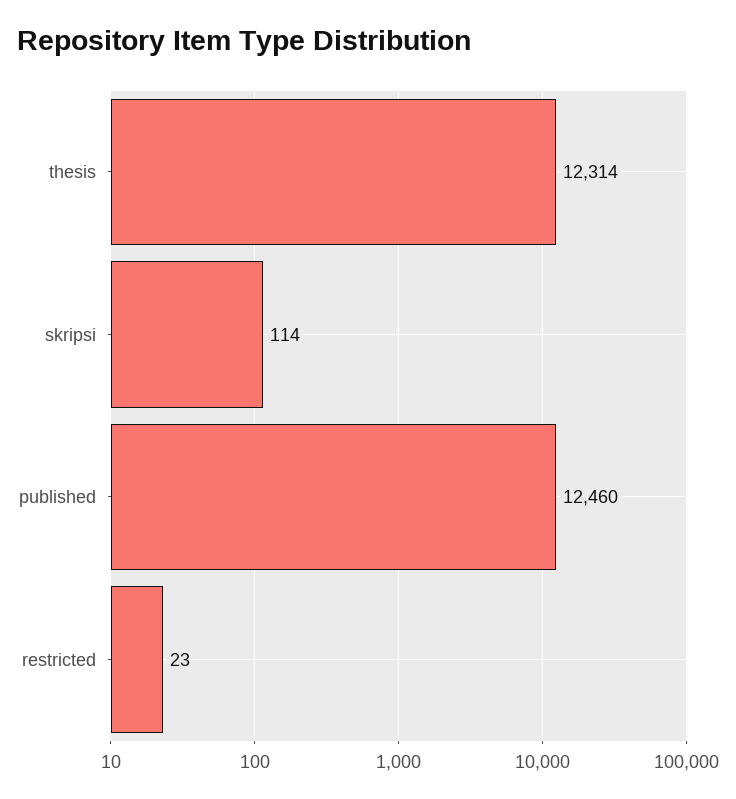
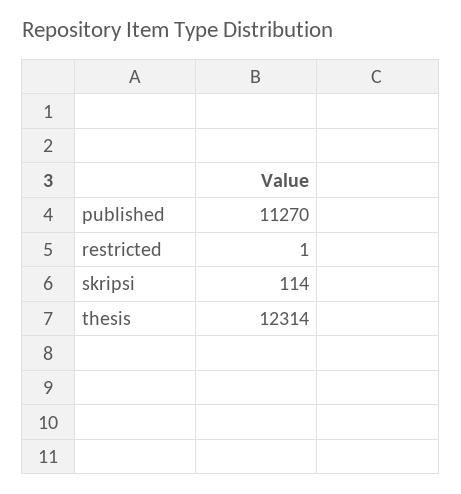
  {
    "thesis": 12314,
    "skripsi": 114,
-   "published": 12460,
+   "published": 11270,
-   "restricted": 23
+   "restricted": 1
  }

